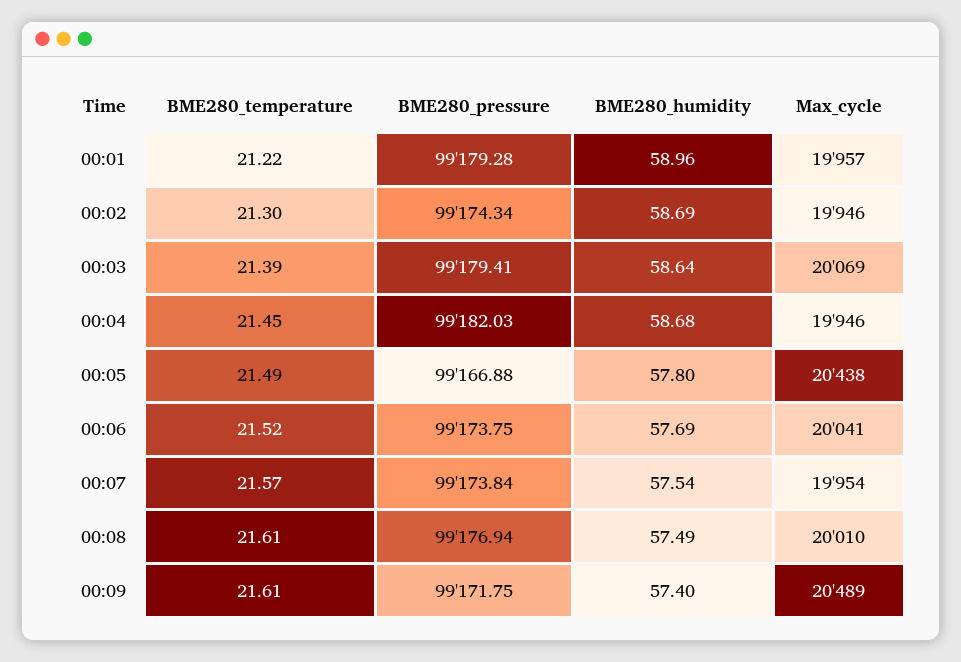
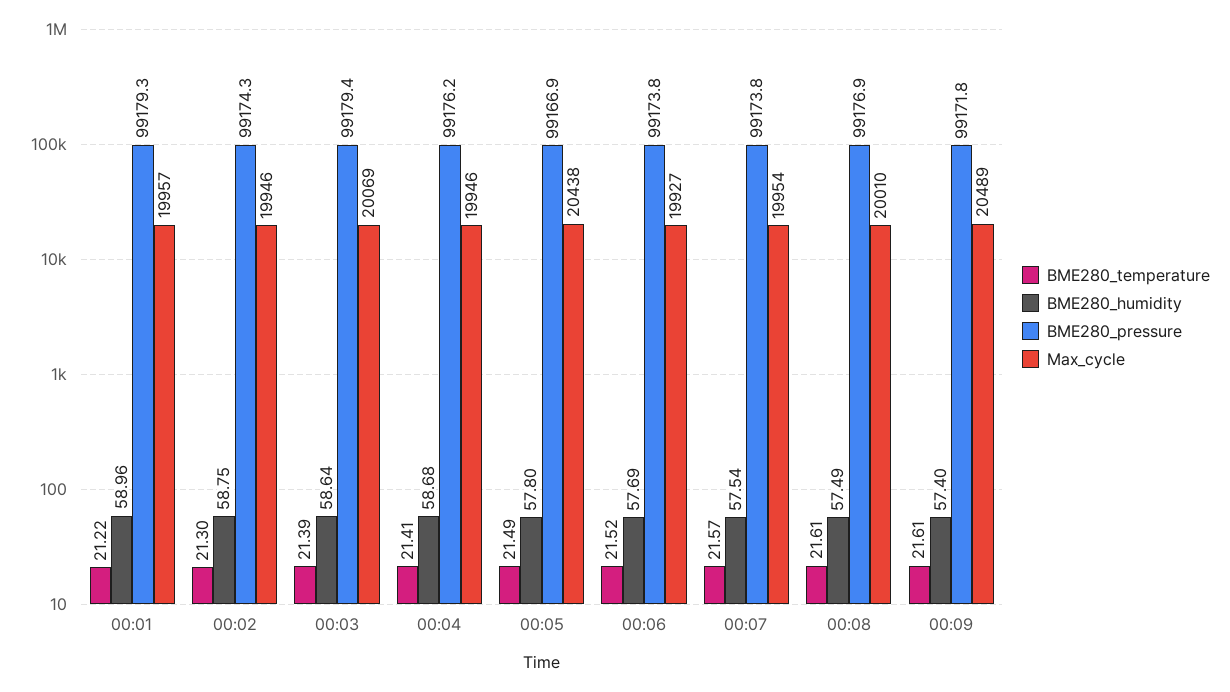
  {
    "BME280_temperature": {
      "00:01": 21.22,
      "00:02": 21.3,
      "00:03": 21.39,
-     "00:04": 21.45,
+     "00:04": 21.41,
      "00:05": 21.49,
      "00:06": 21.52,
      "00:07": 21.57,
      "00:08": 21.61,
      "00:09": 21.61
    },
    "BME280_pressure": {
      "00:01": 99179.28,
      "00:02": 99174.34,
      "00:03": 99179.41,
-     "00:04": 99182.03,
+     "00:04": 99176.2,
      "00:05": 99166.88,
      "00:06": 99173.75,
      "00:07": 99173.84,
      "00:08": 99176.94,
      "00:09": 99171.75
    },
    "BME280_humidity": {
      "00:01": 58.96,
-     "00:02": 58.69,
+     "00:02": 58.75,
      "00:03": 58.64,
      "00:04": 58.68,
      "00:05": 57.8,
      "00:06": 57.69,
      "00:07": 57.54,
      "00:08": 57.49,
      "00:09": 57.4
    },
    "Max_cycle": {
      "00:01": 19957,
      "00:02": 19946,
      "00:03": 20069,
      "00:04": 19946,
      "00:05": 20438,
-     "00:06": 20041,
+     "00:06": 19927,
      "00:07": 19954,
      "00:08": 20010,
      "00:09": 20489
    }
  }

